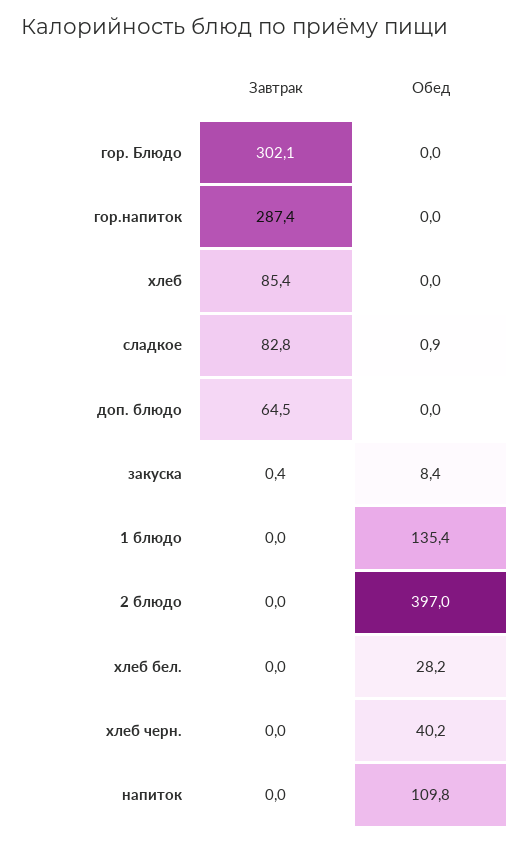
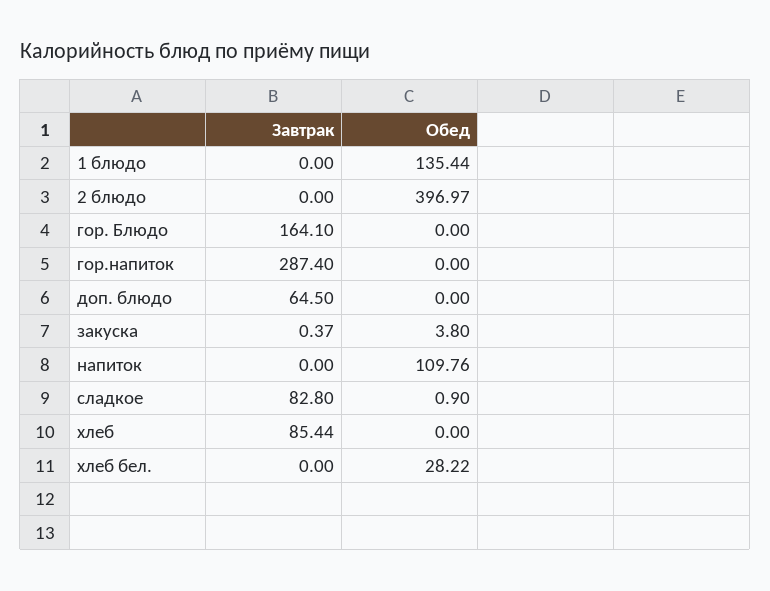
  {
    "Завтрак": {
-     "гор. Блюдо": 302.1,
+     "гор. Блюдо": 164.1,
      "гор.напиток": 287.4,
      "хлеб": 85.44,
      "сладкое": 82.8,
      "доп. блюдо": 64.5,
      "закуска": 0.37,
      "1 блюдо": 0,
      "2 блюдо": 0,
      "хлеб бел.": 0,
-     "хлеб черн.": 0,
      "напиток": 0
    },
    "Обед": {
      "гор. Блюдо": 0,
      "гор.напиток": 0,
      "хлеб": 0,
      "сладкое": 0.9,
      "доп. блюдо": 0,
-     "закуска": 8.4,
+     "закуска": 3.8,
      "1 блюдо": 135.44,
      "2 блюдо": 396.97,
      "хлеб бел.": 28.22,
-     "хлеб черн.": 40.2,
      "напиток": 109.76
    }
  }

